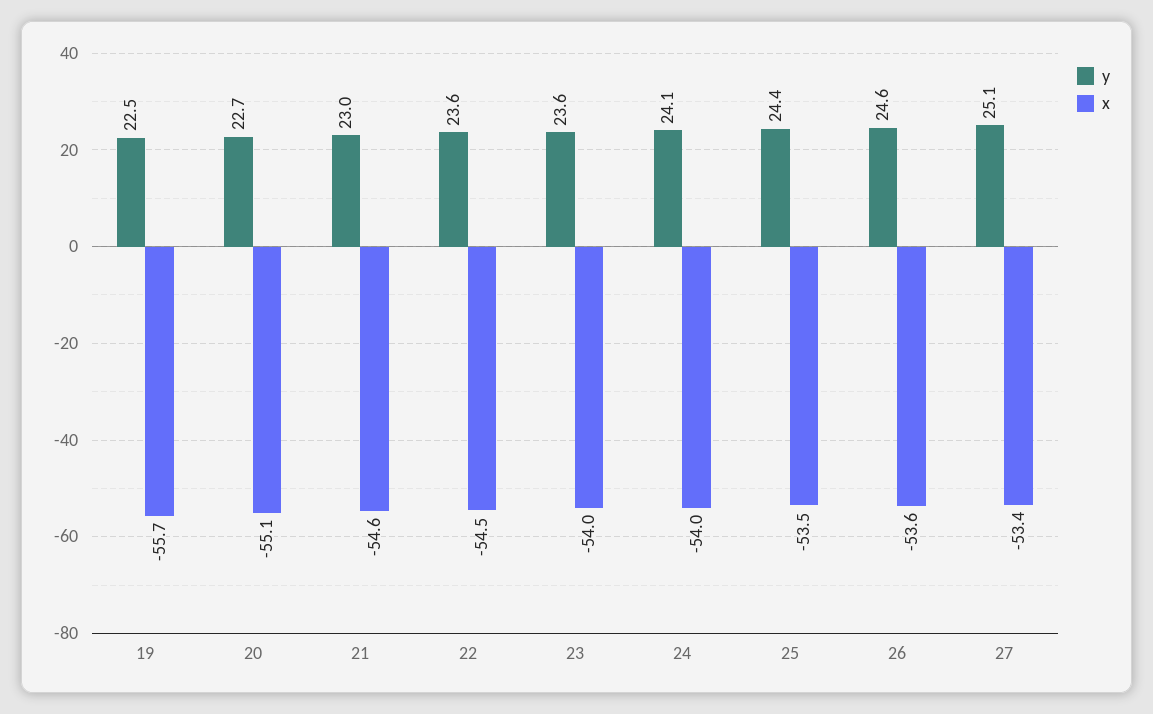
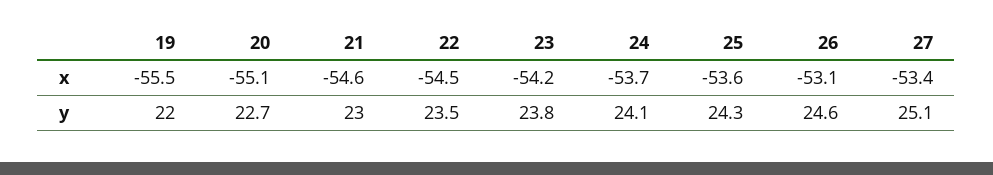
  {
    "y": {
-     "19": 22.5,
+     "19": 22,
      "20": 22.7,
      "21": 23,
-     "22": 23.6,
+     "22": 23.5,
-     "23": 23.6,
+     "23": 23.8,
      "24": 24.1,
-     "25": 24.4,
+     "25": 24.3,
      "26": 24.6,
      "27": 25.1
    },
    "x": {
-     "19": -55.7,
+     "19": -55.5,
      "20": -55.1,
      "21": -54.6,
      "22": -54.5,
-     "23": -54,
+     "23": -54.2,
-     "24": -54,
+     "24": -53.7,
-     "25": -53.5,
+     "25": -53.6,
-     "26": -53.6,
+     "26": -53.1,
      "27": -53.4
    }
  }

